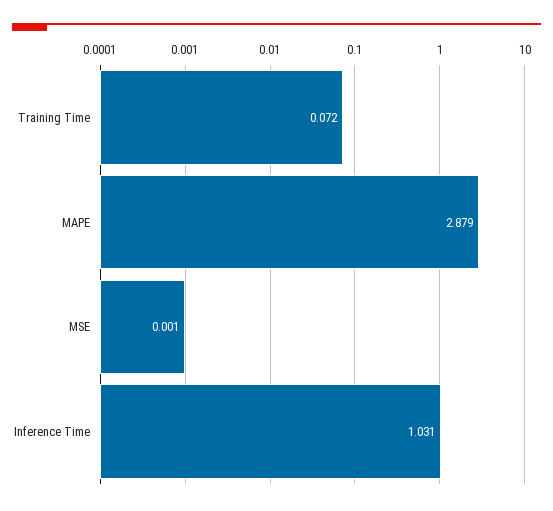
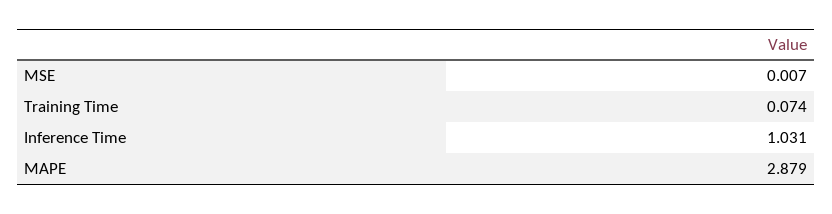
  {
-   "Training Time": 0.072,
+   "Training Time": 0.074,
    "MAPE": 2.879,
-   "MSE": 0.001,
+   "MSE": 0.007,
    "Inference Time": 1.031
  }

